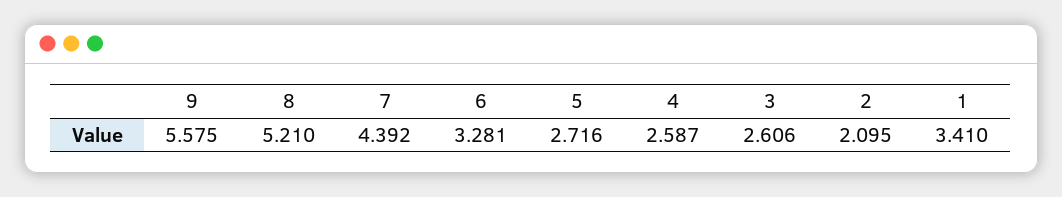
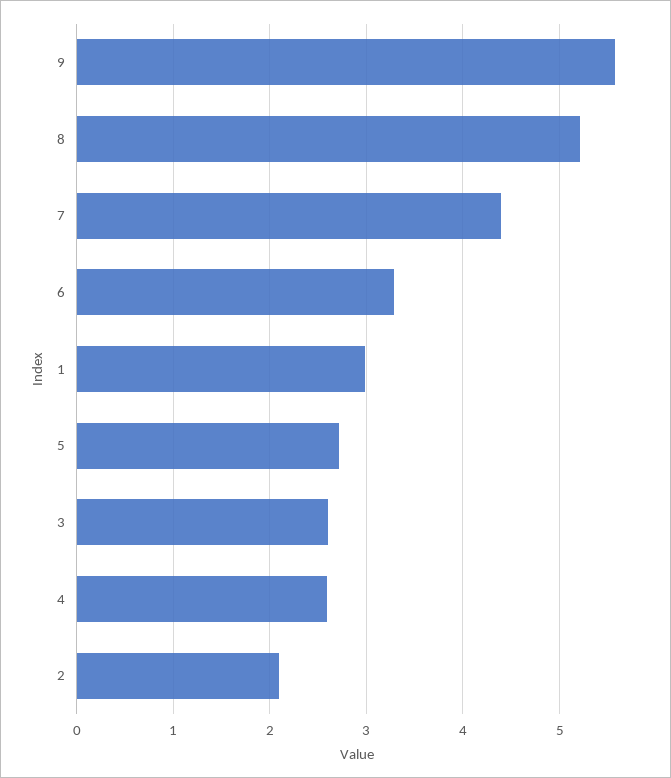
  {
    "9": 5.575,
    "8": 5.21,
    "7": 4.392,
    "6": 3.281,
    "5": 2.716,
    "4": 2.587,
    "3": 2.606,
    "2": 2.095,
-   "1": 3.41
+   "1": 3
  }

